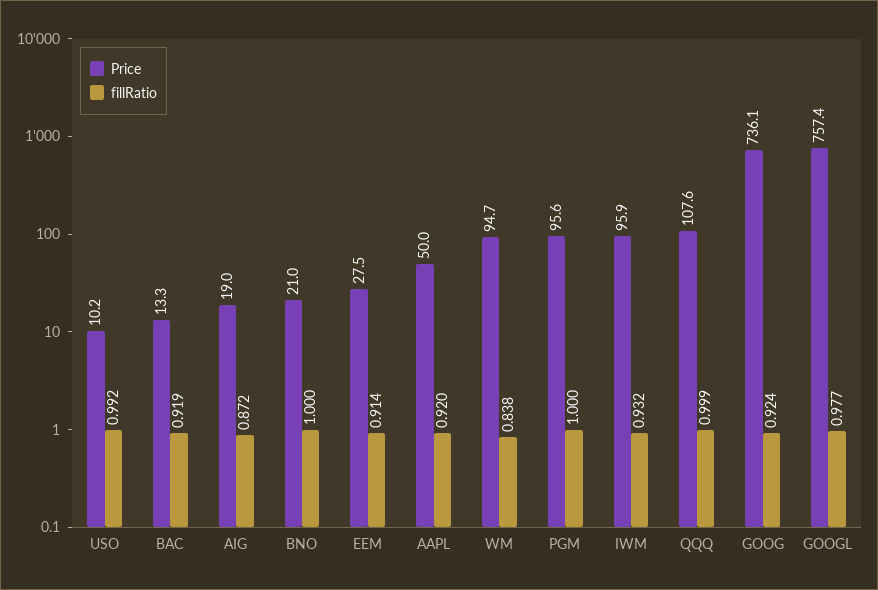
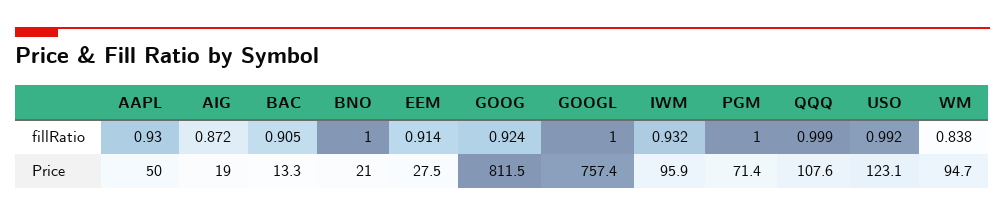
  {
    "Price": {
-     "USO": 10.2,
+     "USO": 123.1,
      "BAC": 13.3,
      "AIG": 19,
      "BNO": 21,
      "EEM": 27.5,
      "AAPL": 50,
      "WM": 94.7,
-     "PGM": 95.6,
+     "PGM": 71.4,
      "IWM": 95.9,
      "QQQ": 107.6,
-     "GOOG": 736.1,
+     "GOOG": 811.5,
      "GOOGL": 757.4
    },
    "fillRatio": {
      "USO": 0.992,
-     "BAC": 0.919,
+     "BAC": 0.905,
      "AIG": 0.872,
      "BNO": 1,
      "EEM": 0.914,
-     "AAPL": 0.92,
+     "AAPL": 0.93,
      "WM": 0.838,
      "PGM": 1,
      "IWM": 0.932,
      "QQQ": 0.999,
      "GOOG": 0.924,
-     "GOOGL": 0.977
+     "GOOGL": 1
    }
  }

